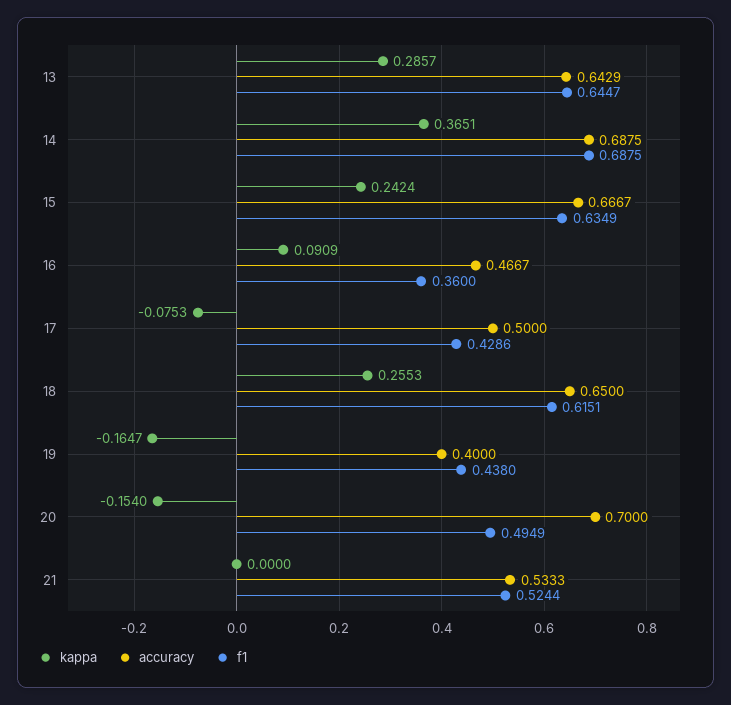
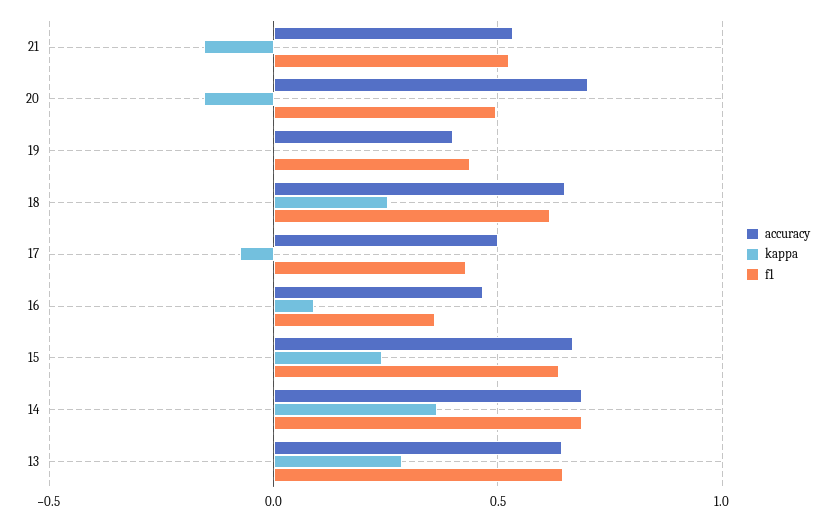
  {
    "kappa": {
      "13": 0.2857,
      "14": 0.3651,
      "15": 0.2424,
      "16": 0.0909,
      "17": -0.0753,
      "18": 0.2553,
-     "19": -0.1647,
+     "19": 0,
      "20": -0.154,
-     "21": 0
+     "21": -0.15
    },
    "accuracy": {
      "13": 0.6429,
      "14": 0.6875,
      "15": 0.6667,
      "16": 0.4667,
      "17": 0.5,
      "18": 0.65,
      "19": 0.4,
      "20": 0.7,
      "21": 0.5333
    },
    "f1": {
      "13": 0.6447,
      "14": 0.6875,
      "15": 0.6349,
      "16": 0.36,
      "17": 0.4286,
      "18": 0.6151,
      "19": 0.438,
      "20": 0.4949,
      "21": 0.5244
    }
  }

